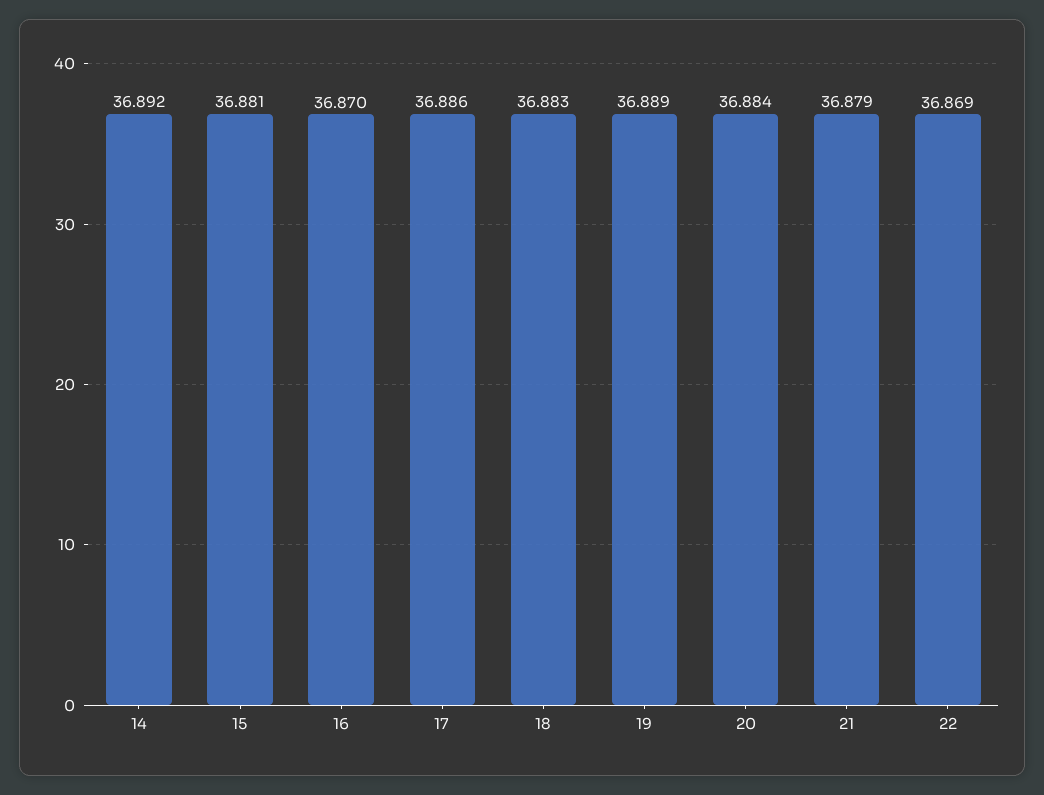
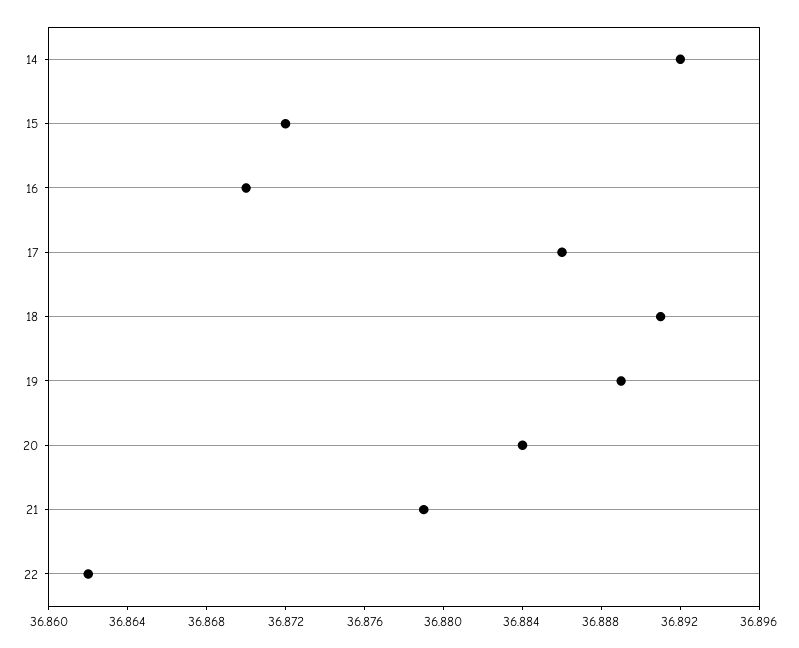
  {
    "14": 36.892,
-   "15": 36.881,
+   "15": 36.872,
    "16": 36.87,
    "17": 36.886,
-   "18": 36.883,
+   "18": 36.891,
    "19": 36.889,
    "20": 36.884,
    "21": 36.879,
-   "22": 36.869
+   "22": 36.862
  }

